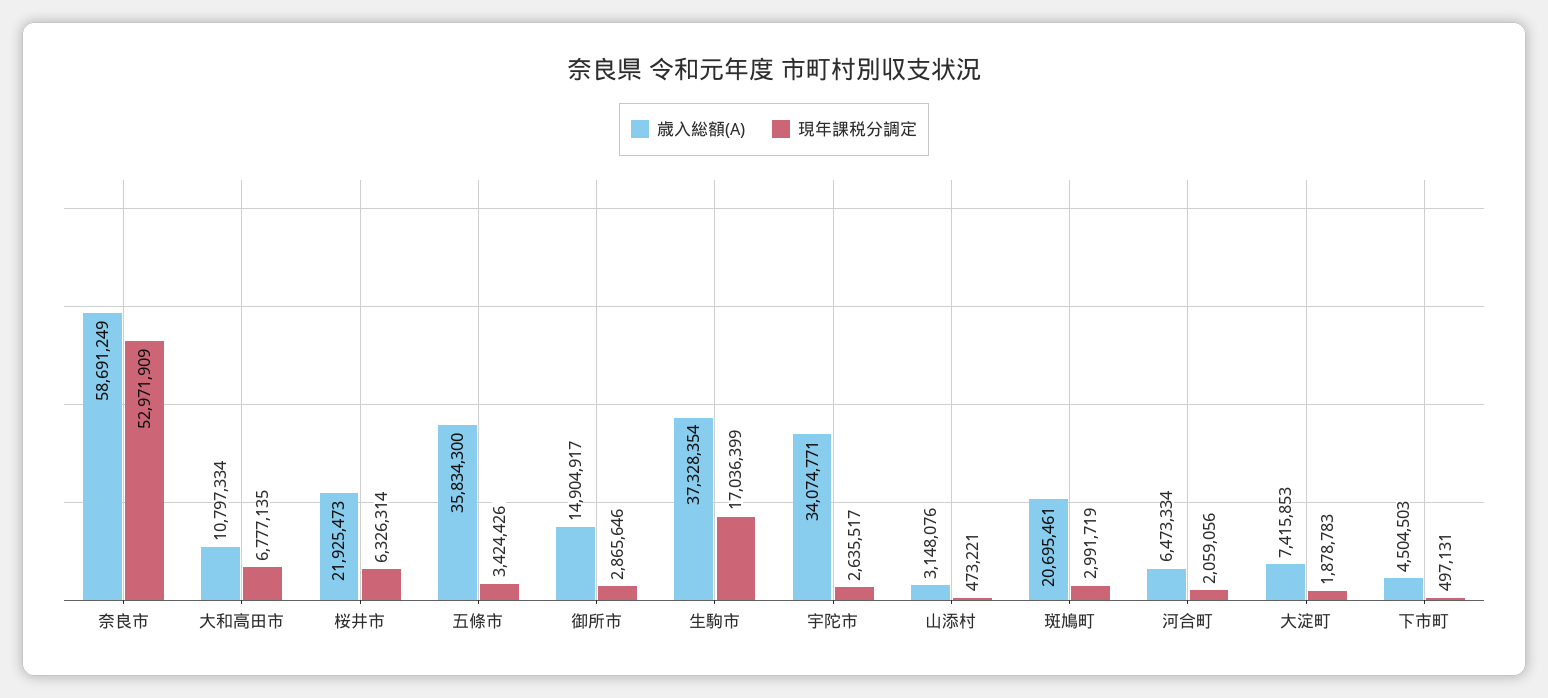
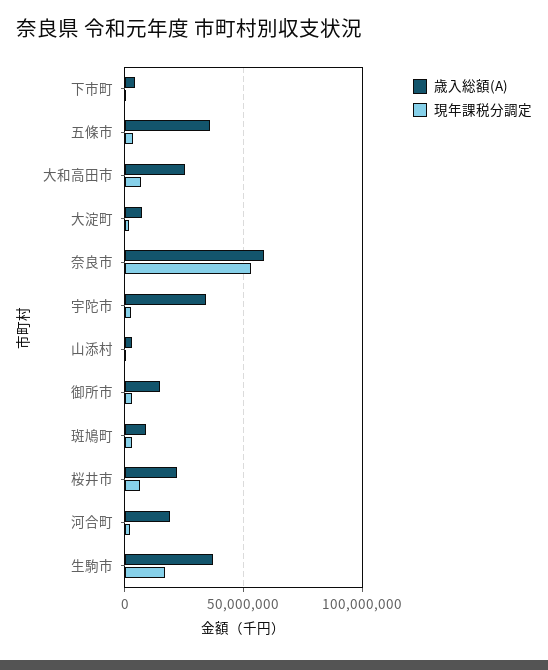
  {
    "歳入総額(A)": {
      "奈良市": 58691249,
-     "大和高田市": 10797334,
+     "大和高田市": 25000000,
      "桜井市": 21925473,
      "五條市": 35834300,
      "御所市": 14904917,
      "生駒市": 37328354,
      "宇陀市": 34074771,
      "山添村": 3148076,
-     "斑鳩町": 20695461,
+     "斑鳩町": 10000000,
-     "河合町": 6473334,
+     "河合町": 20000000,
      "大淀町": 7415853,
      "下市町": 4504503
    },
    "現年課税分調定": {
      "奈良市": 52971909,
      "大和高田市": 6777135,
      "桜井市": 6326314,
      "五條市": 3424426,
      "御所市": 2865646,
      "生駒市": 17036399,
      "宇陀市": 2635517,
      "山添村": 473221,
      "斑鳩町": 2991719,
      "河合町": 2059056,
      "大淀町": 1878783,
      "下市町": 497131
    }
  }

